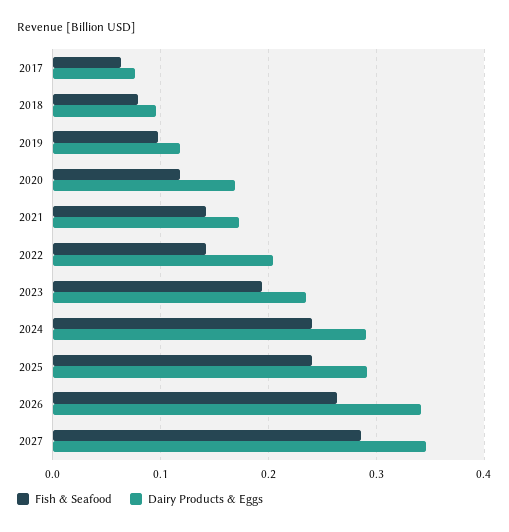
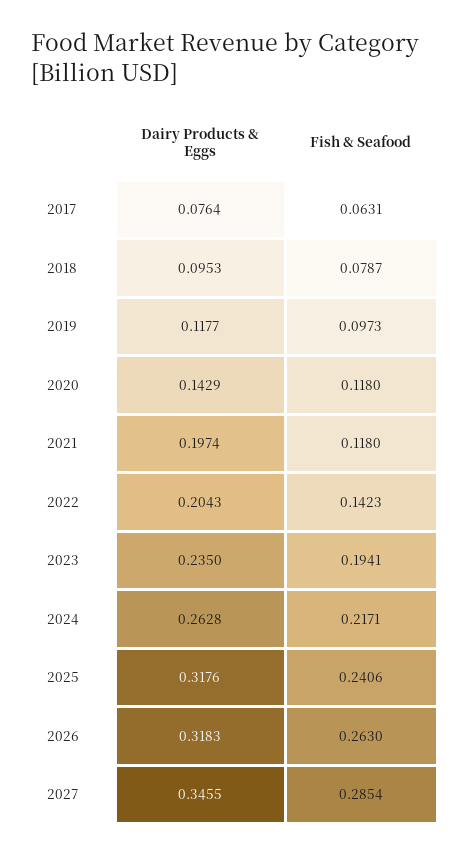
  {
    "Fish & Seafood": {
      "2017": 0.0631,
      "2018": 0.0787,
      "2019": 0.0973,
      "2020": 0.118,
-     "2021": 0.14,
+     "2021": 0.118,
      "2022": 0.1423,
      "2023": 0.1941,
-     "2024": 0.24,
+     "2024": 0.2171,
      "2025": 0.2406,
      "2026": 0.263,
      "2027": 0.2854
    },
    "Dairy Products & Eggs": {
      "2017": 0.0764,
      "2018": 0.0953,
      "2019": 0.1177,
-     "2020": 0.17,
+     "2020": 0.1429,
-     "2021": 0.17,
+     "2021": 0.1974,
      "2022": 0.2043,
      "2023": 0.235,
-     "2024": 0.29,
+     "2024": 0.2628,
-     "2025": 0.29,
+     "2025": 0.3176,
-     "2026": 0.34,
+     "2026": 0.3183,
      "2027": 0.3455
    }
  }

